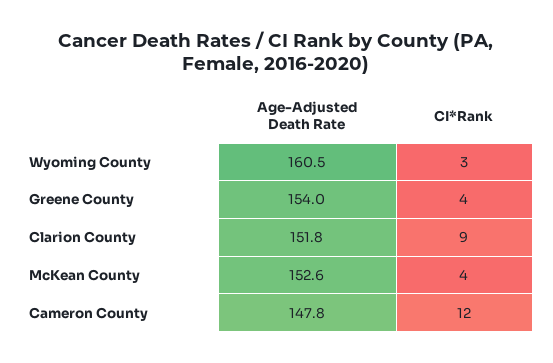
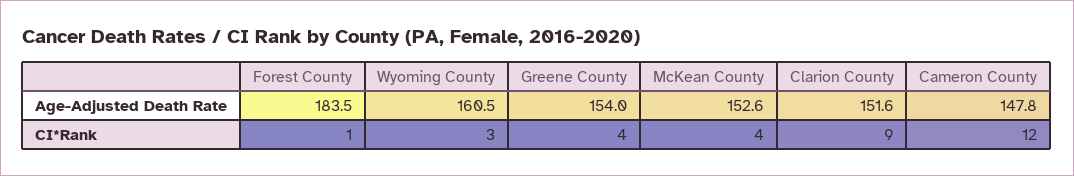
  {
    "Age-Adjusted Death Rate": {
      "Wyoming County": 160.5,
      "Greene County": 154,
-     "Clarion County": 151.8,
+     "Clarion County": 151.6,
      "McKean County": 152.6,
-     "Cameron County": 147.8
+     "Cameron County": 147.8,
+     "Forest County": 183.5
    },
    "CI*Rank": {
      "Wyoming County": 3,
      "Greene County": 4,
      "Clarion County": 9,
      "McKean County": 4,
-     "Cameron County": 12
+     "Cameron County": 12,
+     "Forest County": 1
    }
  }

